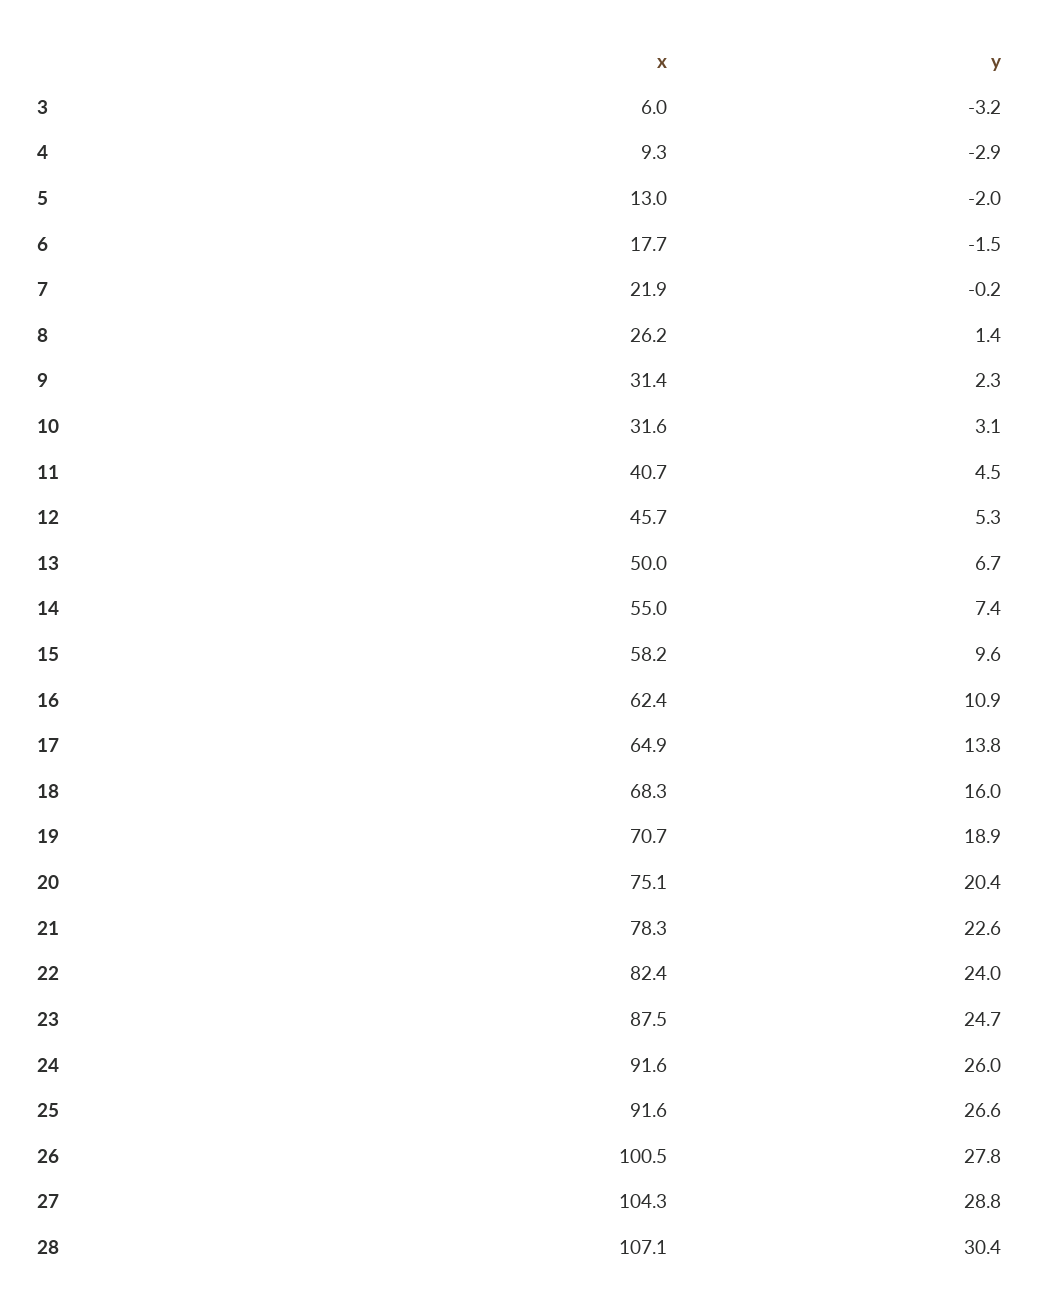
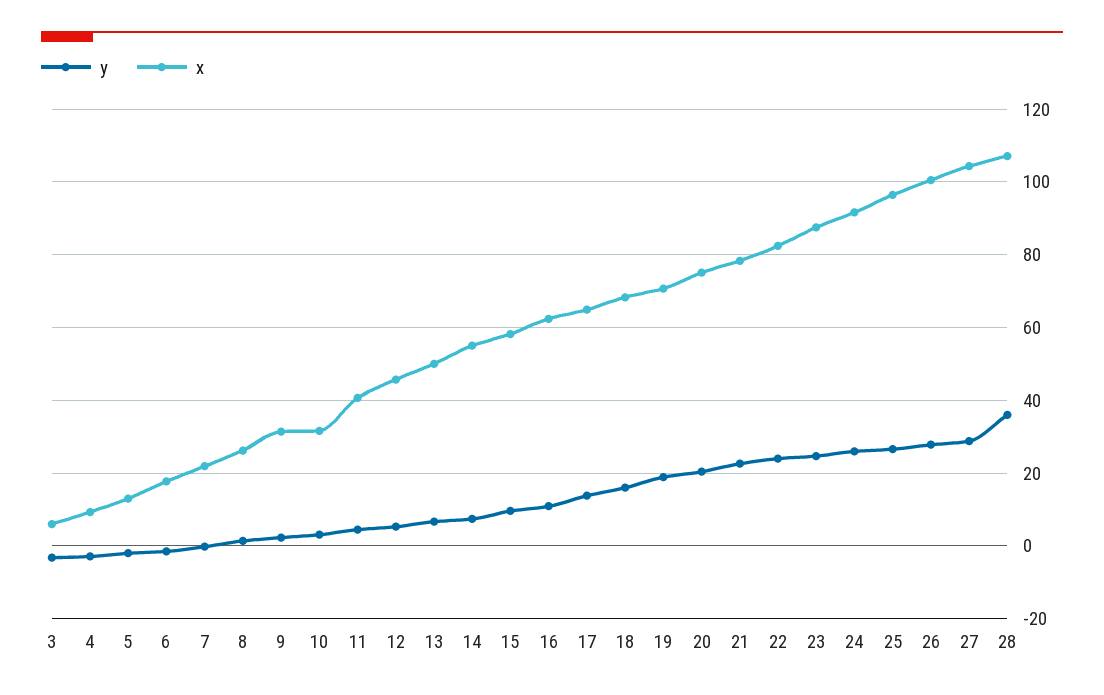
  {
    "x": {
      "3": 6,
      "4": 9.3,
      "5": 13,
      "6": 17.7,
      "7": 21.9,
      "8": 26.2,
      "9": 31.4,
      "10": 31.6,
      "11": 40.7,
      "12": 45.7,
      "13": 50,
      "14": 55,
      "15": 58.2,
      "16": 62.4,
      "17": 64.9,
      "18": 68.3,
      "19": 70.7,
      "20": 75.1,
      "21": 78.3,
      "22": 82.4,
      "23": 87.5,
      "24": 91.6,
-     "25": 91.6,
+     "25": 96,
      "26": 100.5,
      "27": 104.3,
      "28": 107.1
    },
    "y": {
      "3": -3.2,
      "4": -2.9,
      "5": -2,
      "6": -1.5,
      "7": -0.2,
      "8": 1.4,
      "9": 2.3,
      "10": 3.1,
      "11": 4.5,
      "12": 5.3,
      "13": 6.7,
      "14": 7.4,
      "15": 9.6,
      "16": 10.9,
      "17": 13.8,
      "18": 16,
      "19": 18.9,
      "20": 20.4,
      "21": 22.6,
      "22": 24,
      "23": 24.7,
      "24": 26,
      "25": 26.6,
      "26": 27.8,
      "27": 28.8,
-     "28": 30.4
+     "28": 36
    }
  }

